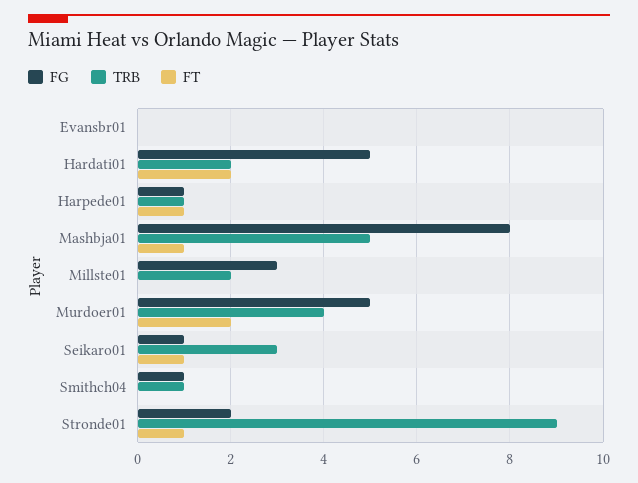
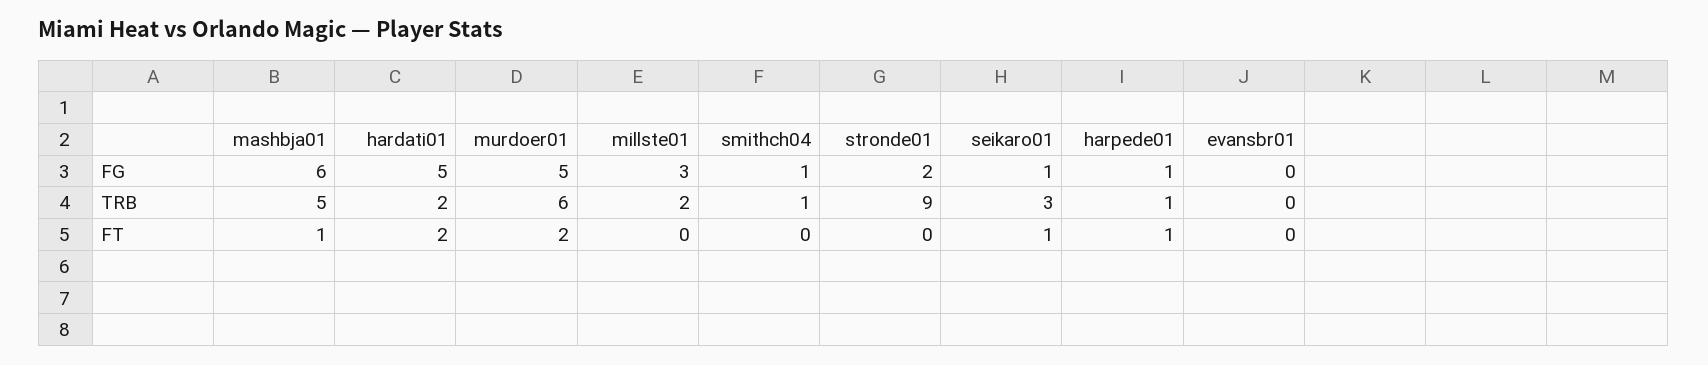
  {
    "FG": {
      "Evansbr01": 0,
      "Hardati01": 5,
      "Harpede01": 1,
-     "Mashbja01": 8,
+     "Mashbja01": 6,
      "Millste01": 3,
      "Murdoer01": 5,
      "Seikaro01": 1,
      "Smithch04": 1,
      "Stronde01": 2
    },
    "TRB": {
      "Evansbr01": 0,
      "Hardati01": 2,
      "Harpede01": 1,
      "Mashbja01": 5,
      "Millste01": 2,
-     "Murdoer01": 4,
+     "Murdoer01": 6,
      "Seikaro01": 3,
      "Smithch04": 1,
      "Stronde01": 9
    },
    "FT": {
      "Evansbr01": 0,
      "Hardati01": 2,
      "Harpede01": 1,
      "Mashbja01": 1,
      "Millste01": 0,
      "Murdoer01": 2,
      "Seikaro01": 1,
      "Smithch04": 0,
-     "Stronde01": 1
+     "Stronde01": 0
    }
  }

